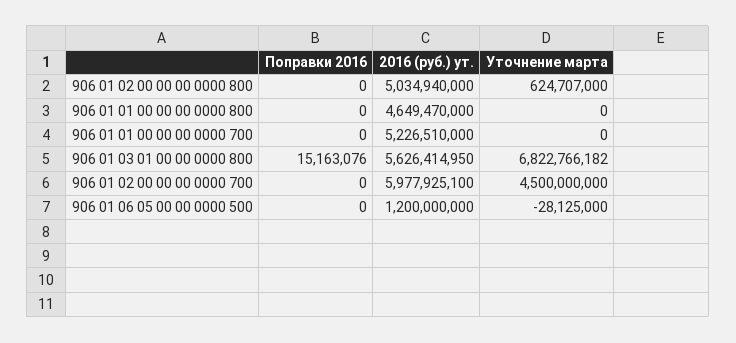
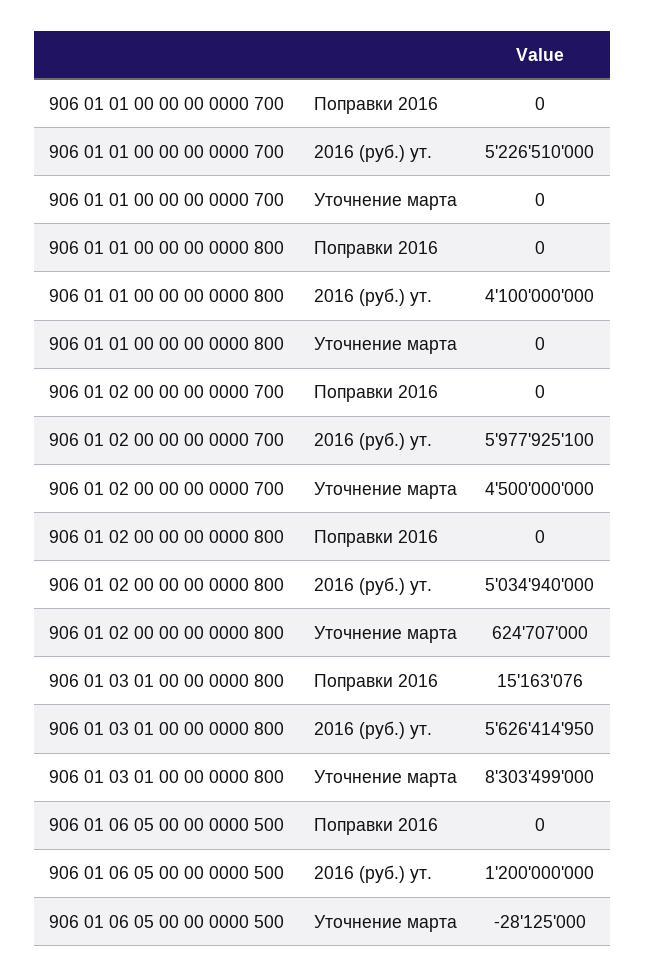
  {
    "Поправки 2016": {
      "906 01 02 00 00 00 0000 800": 0,
      "906 01 01 00 00 00 0000 800": 0,
      "906 01 01 00 00 00 0000 700": 0,
      "906 01 03 01 00 00 0000 800": 15163076,
      "906 01 02 00 00 00 0000 700": 0,
      "906 01 06 05 00 00 0000 500": 0
    },
    "2016 (руб.) ут.": {
      "906 01 02 00 00 00 0000 800": 5034940000,
-     "906 01 01 00 00 00 0000 800": 4649470000,
+     "906 01 01 00 00 00 0000 800": 4100000000,
      "906 01 01 00 00 00 0000 700": 5226510000,
      "906 01 03 01 00 00 0000 800": 5626414950,
      "906 01 02 00 00 00 0000 700": 5977925100,
      "906 01 06 05 00 00 0000 500": 1200000000
    },
    "Уточнение марта": {
      "906 01 02 00 00 00 0000 800": 624707000,
      "906 01 01 00 00 00 0000 800": 0,
      "906 01 01 00 00 00 0000 700": 0,
-     "906 01 03 01 00 00 0000 800": 6822766182,
+     "906 01 03 01 00 00 0000 800": 8303499000,
      "906 01 02 00 00 00 0000 700": 4500000000,
      "906 01 06 05 00 00 0000 500": -28125000
    }
  }

